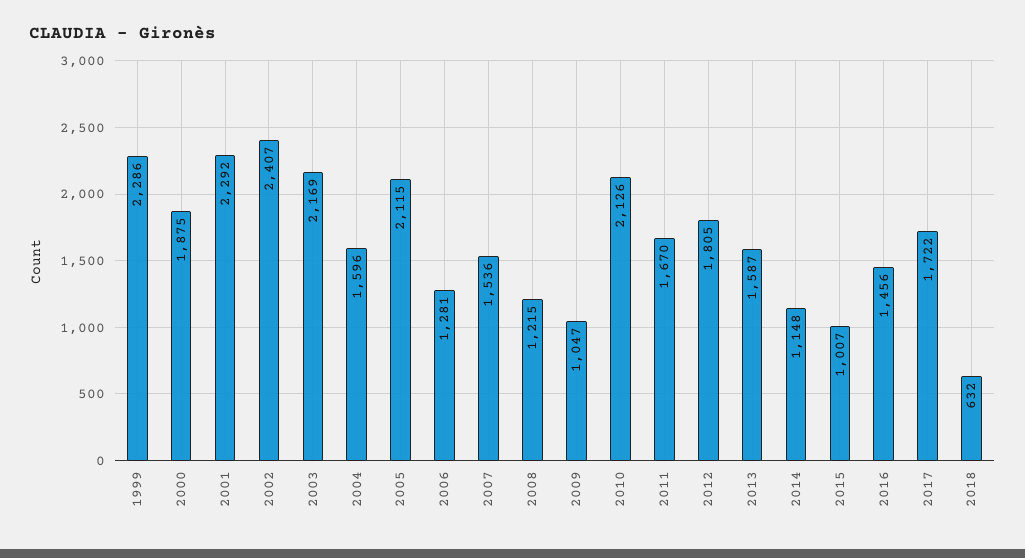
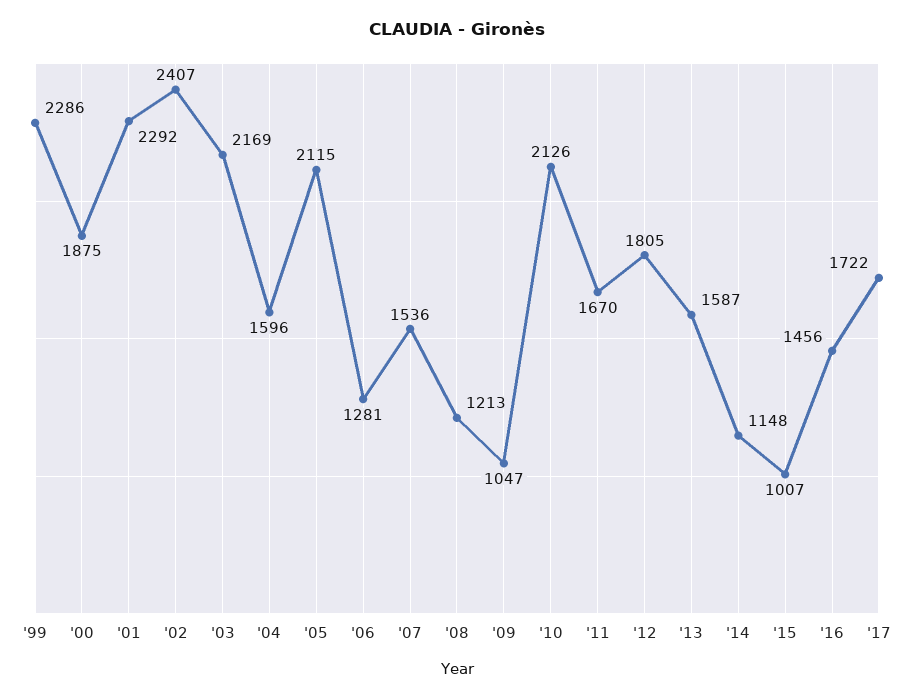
  {
    "1999": 2286,
    "2000": 1875,
    "2001": 2292,
    "2002": 2407,
    "2003": 2169,
    "2004": 1596,
    "2005": 2115,
    "2006": 1281,
    "2007": 1536,
-   "2008": 1215,
+   "2008": 1213,
    "2009": 1047,
    "2010": 2126,
    "2011": 1670,
    "2012": 1805,
    "2013": 1587,
    "2014": 1148,
    "2015": 1007,
    "2016": 1456,
-   "2017": 1722,
+   "2017": 1722
-   "2018": 632
  }

